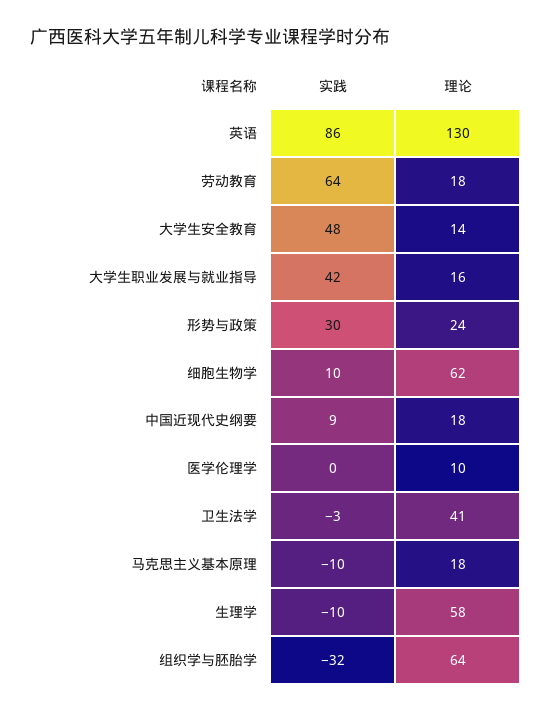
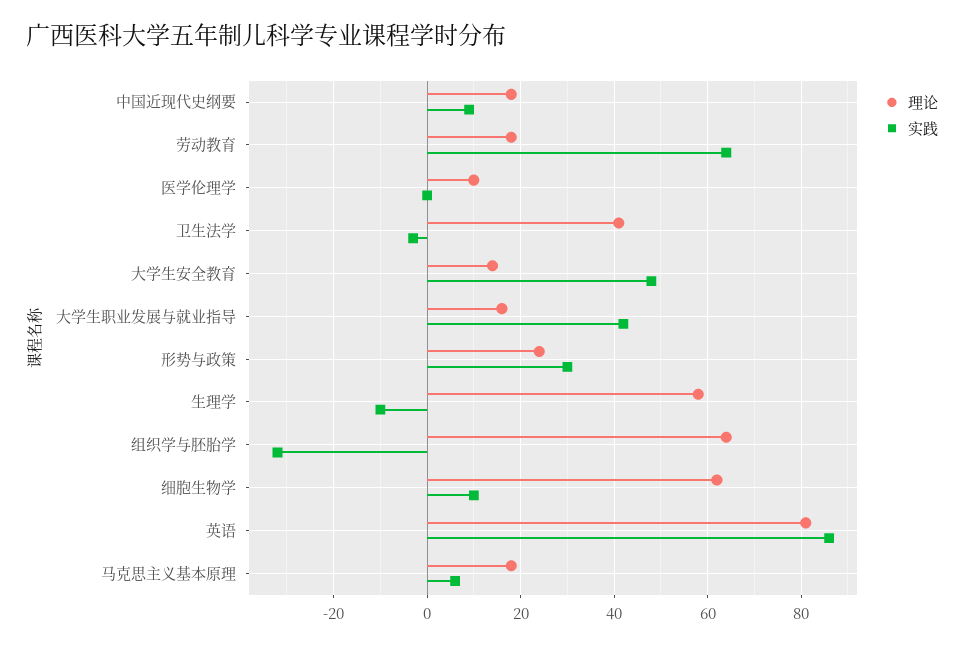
  {
    "实践": {
      "英语": 86,
      "劳动教育": 64,
      "大学生安全教育": 48,
      "大学生职业发展与就业指导": 42,
      "形势与政策": 30,
      "细胞生物学": 10,
      "中国近现代史纲要": 9,
      "医学伦理学": 0,
      "卫生法学": -3,
-     "马克思主义基本原理": -10,
+     "马克思主义基本原理": 5,
      "生理学": -10,
      "组织学与胚胎学": -32
    },
    "理论": {
-     "英语": 130,
+     "英语": 80,
      "劳动教育": 18,
      "大学生安全教育": 14,
      "大学生职业发展与就业指导": 16,
      "形势与政策": 24,
      "细胞生物学": 62,
      "中国近现代史纲要": 18,
      "医学伦理学": 10,
      "卫生法学": 41,
      "马克思主义基本原理": 18,
      "生理学": 58,
      "组织学与胚胎学": 64
    }
  }

